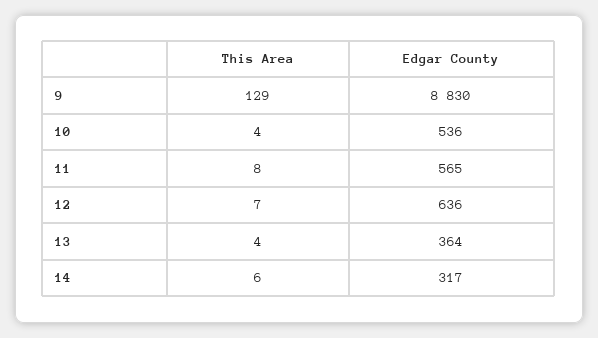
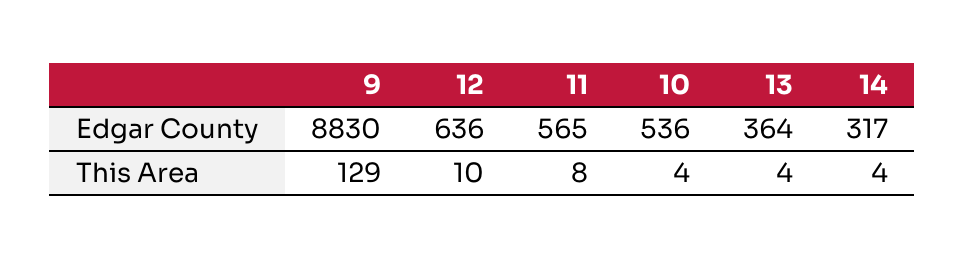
  {
    "This Area": {
      "9": 129,
      "10": 4,
      "11": 8,
-     "12": 7,
+     "12": 10,
      "13": 4,
-     "14": 6
+     "14": 4
    },
    "Edgar County": {
      "9": 8830,
      "10": 536,
      "11": 565,
      "12": 636,
      "13": 364,
      "14": 317
    }
  }

